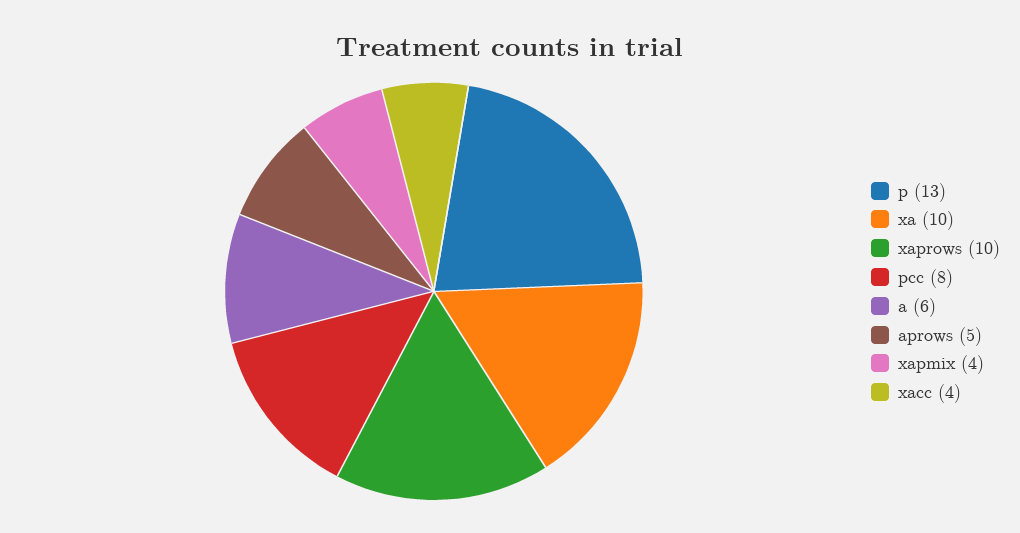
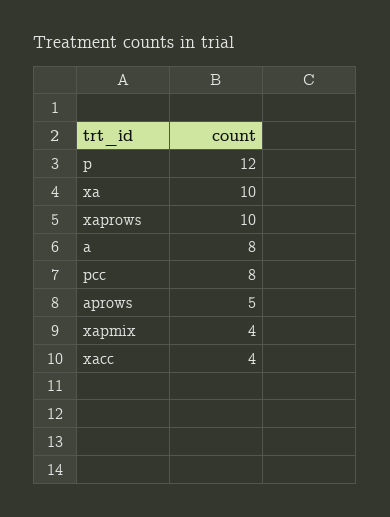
  {
-   "p": 13,
+   "p": 12,
    "xa": 10,
    "xaprows": 10,
    "pcc": 8,
-   "a": 6,
+   "a": 8,
    "aprows": 5,
    "xapmix": 4,
    "xacc": 4
  }

